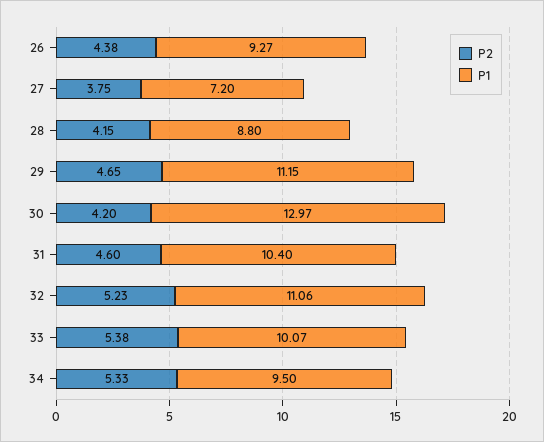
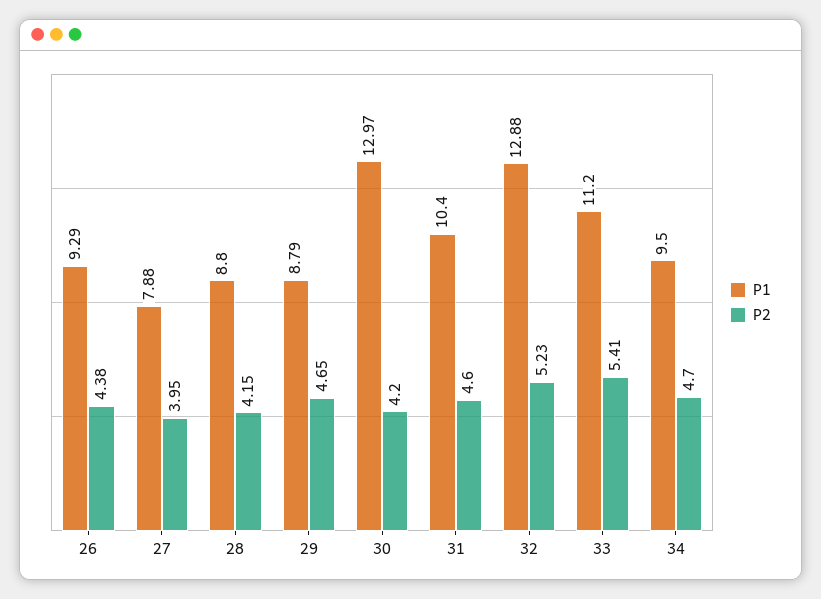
  {
    "P2": {
      "26": 4.38,
-     "27": 3.75,
+     "27": 3.95,
      "28": 4.15,
      "29": 4.65,
      "30": 4.2,
      "31": 4.6,
      "32": 5.23,
-     "33": 5.38,
+     "33": 5.41,
-     "34": 5.33
+     "34": 4.7
    },
    "P1": {
-     "26": 9.27,
+     "26": 9.29,
-     "27": 7.2,
+     "27": 7.88,
      "28": 8.8,
-     "29": 11.15,
+     "29": 8.79,
      "30": 12.97,
      "31": 10.4,
-     "32": 11.06,
+     "32": 12.88,
-     "33": 10.07,
+     "33": 11.2,
      "34": 9.5
    }
  }

